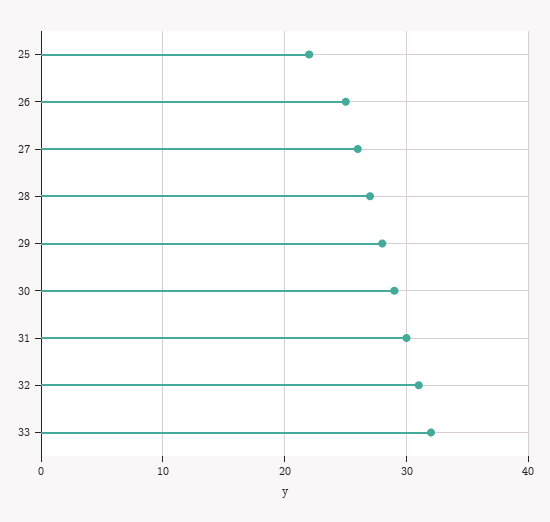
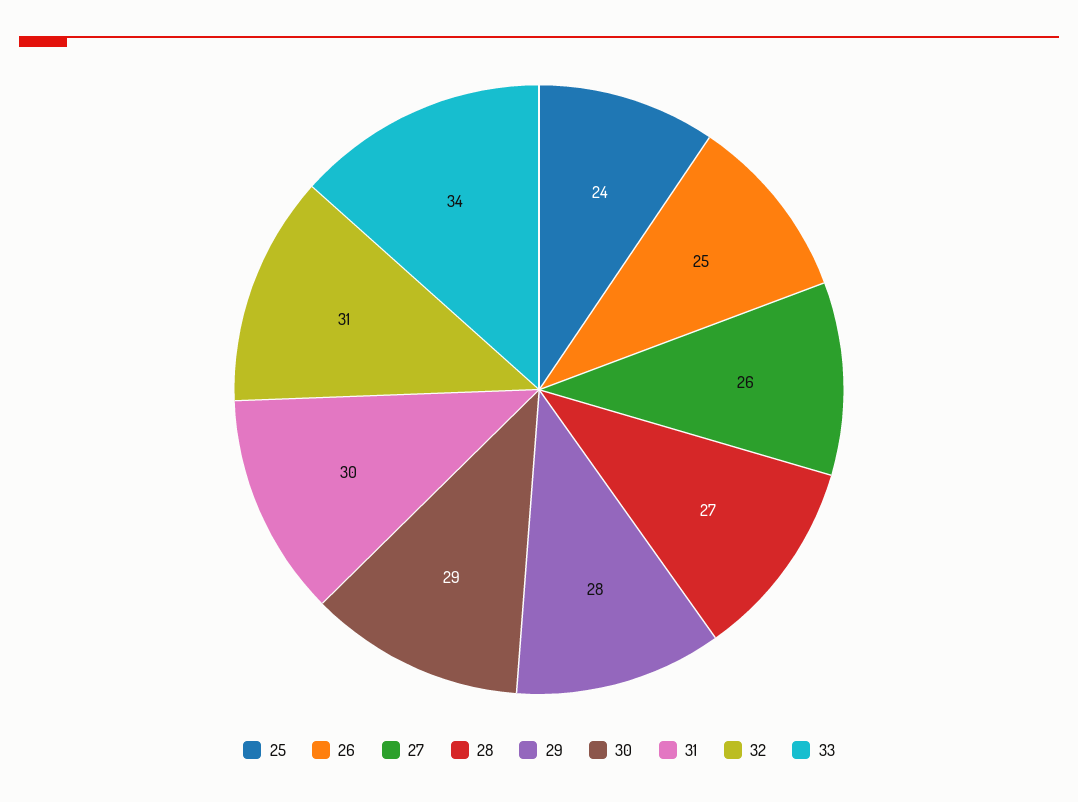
  {
-   "25": 22,
+   "25": 24,
    "26": 25,
    "27": 26,
    "28": 27,
    "29": 28,
    "30": 29,
    "31": 30,
    "32": 31,
-   "33": 32
+   "33": 34
  }

